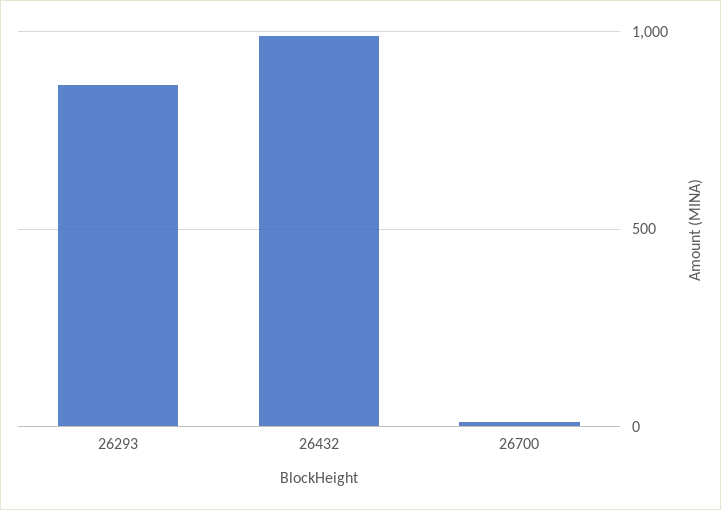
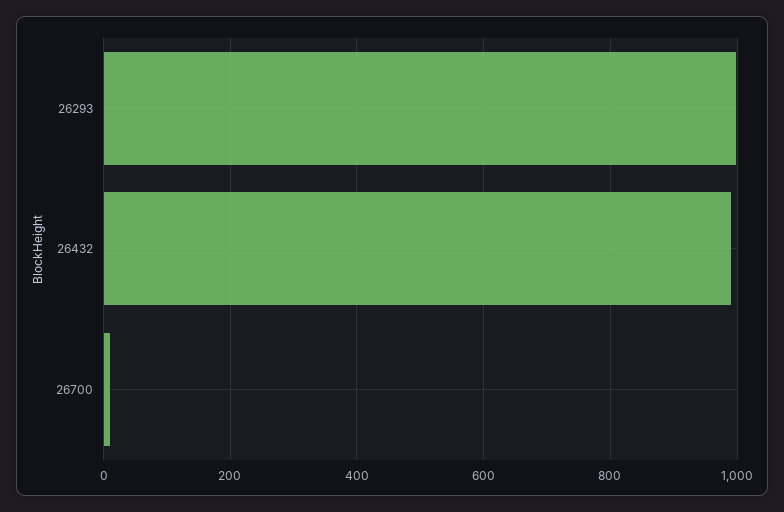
  {
-   "26293": 850,
+   "26293": 1000,
    "26432": 1000,
    "26700": 20
  }

